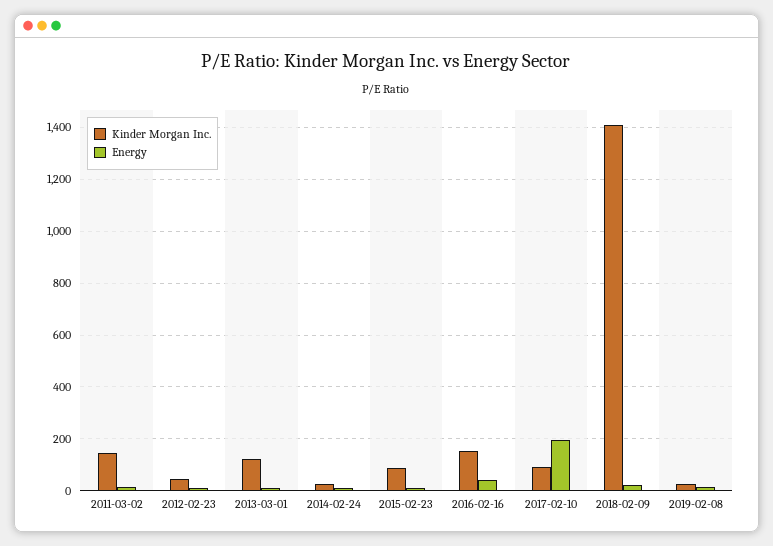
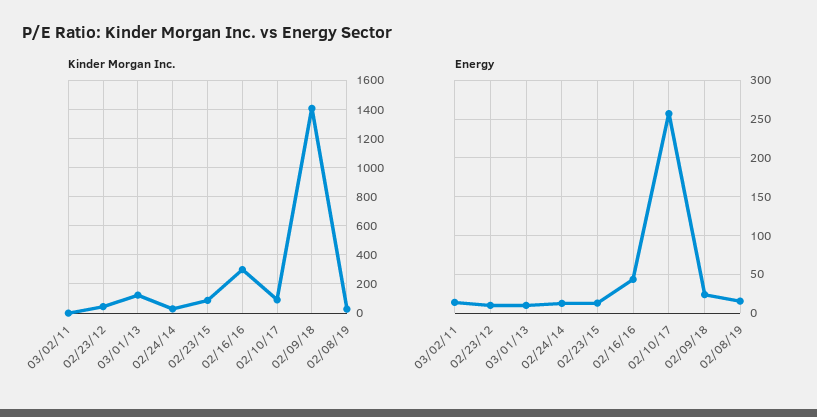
  {
    "Kinder Morgan Inc.": {
-     "2011-03-02": 150,
+     "2011-03-02": 0,
      "2012-02-23": 50,
      "2013-03-01": 125,
      "2014-02-24": 25,
      "2015-02-23": 75,
-     "2016-02-16": 150,
+     "2016-02-16": 300,
      "2017-02-10": 100,
      "2018-02-09": 1400,
      "2019-02-08": 25
    },
    "Energy": {
      "2011-03-02": 10,
      "2012-02-23": 10,
      "2013-03-01": 10,
      "2014-02-24": 10,
      "2015-02-23": 10,
      "2016-02-16": 40,
-     "2017-02-10": 200,
+     "2017-02-10": 260,
      "2018-02-09": 20,
      "2019-02-08": 20
    }
  }

